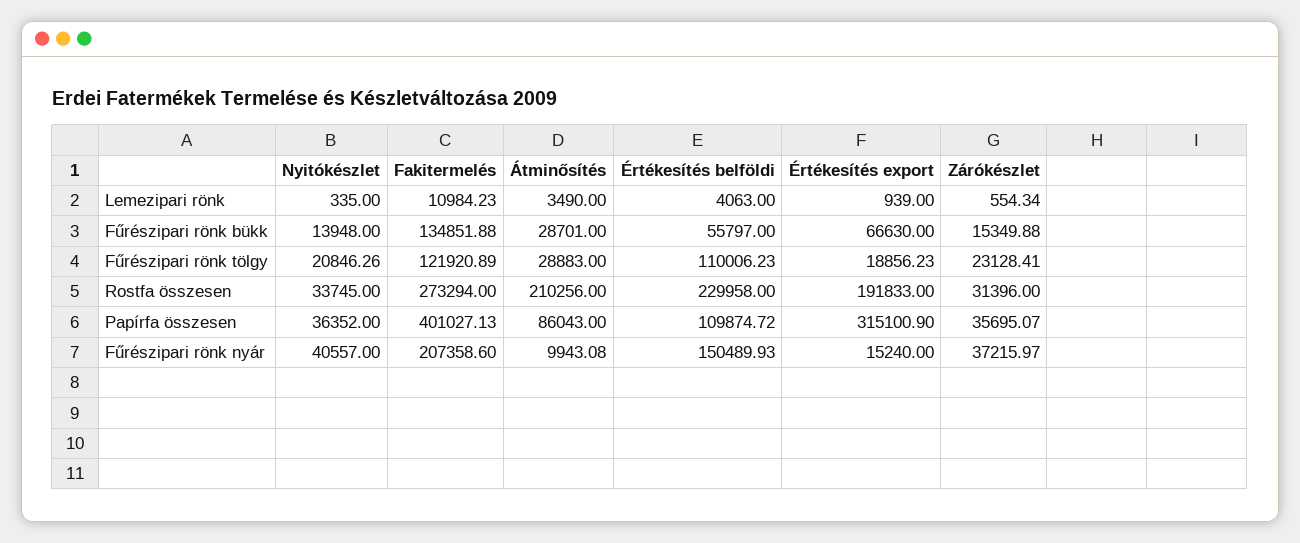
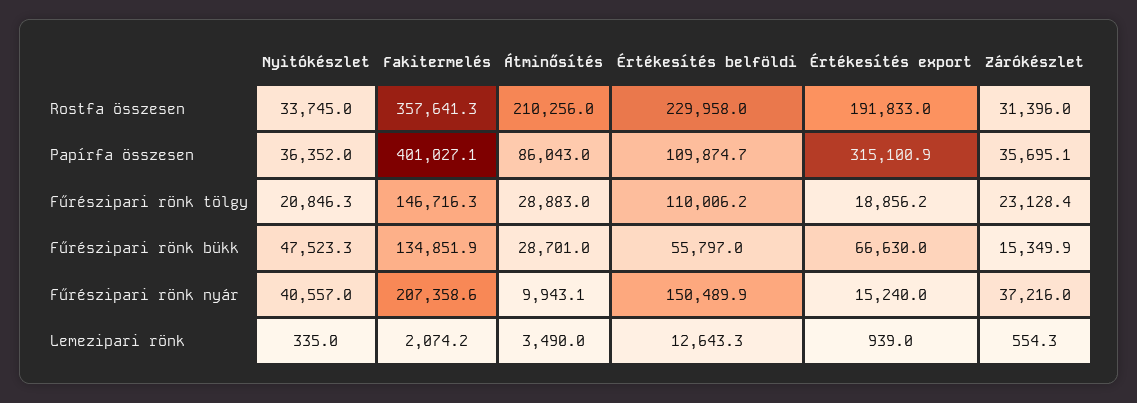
  {
    "Nyitókészlet": {
      "Lemezipari rönk": 335,
-     "Fűrészipari rönk bükk": 13948,
+     "Fűrészipari rönk bükk": 47523.3,
      "Fűrészipari rönk tölgy": 20846.26,
      "Rostfa összesen": 33745,
      "Papírfa összesen": 36352,
      "Fűrészipari rönk nyár": 40557
    },
    "Fakitermelés": {
-     "Lemezipari rönk": 10984.23,
+     "Lemezipari rönk": 2074.2,
      "Fűrészipari rönk bükk": 134851.88,
-     "Fűrészipari rönk tölgy": 121920.89,
+     "Fűrészipari rönk tölgy": 146716.3,
-     "Rostfa összesen": 273294,
+     "Rostfa összesen": 357641.3,
      "Papírfa összesen": 401027.13,
      "Fűrészipari rönk nyár": 207358.6
    },
    "Átminősítés": {
      "Lemezipari rönk": 3490,
      "Fűrészipari rönk bükk": 28701,
      "Fűrészipari rönk tölgy": 28883,
      "Rostfa összesen": 210256,
      "Papírfa összesen": 86043,
      "Fűrészipari rönk nyár": 9943.08
    },
    "Értékesítés belföldi": {
-     "Lemezipari rönk": 4063,
+     "Lemezipari rönk": 12643.3,
      "Fűrészipari rönk bükk": 55797,
      "Fűrészipari rönk tölgy": 110006.23,
      "Rostfa összesen": 229958,
      "Papírfa összesen": 109874.72,
      "Fűrészipari rönk nyár": 150489.93
    },
    "Értékesítés export": {
      "Lemezipari rönk": 939,
      "Fűrészipari rönk bükk": 66630,
      "Fűrészipari rönk tölgy": 18856.23,
      "Rostfa összesen": 191833,
      "Papírfa összesen": 315100.9,
      "Fűrészipari rönk nyár": 15240
    },
    "Zárókészlet": {
      "Lemezipari rönk": 554.34,
      "Fűrészipari rönk bükk": 15349.88,
      "Fűrészipari rönk tölgy": 23128.41,
      "Rostfa összesen": 31396,
      "Papírfa összesen": 35695.07,
      "Fűrészipari rönk nyár": 37215.97
    }
  }

